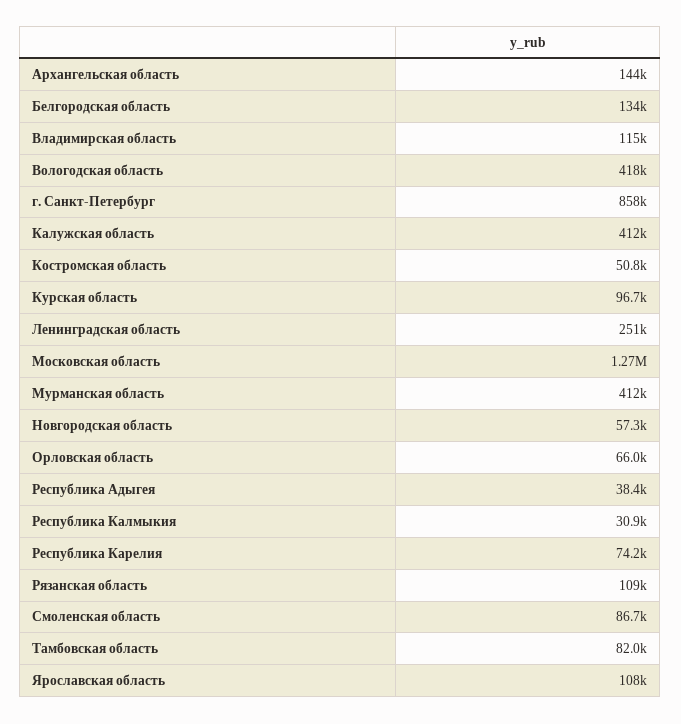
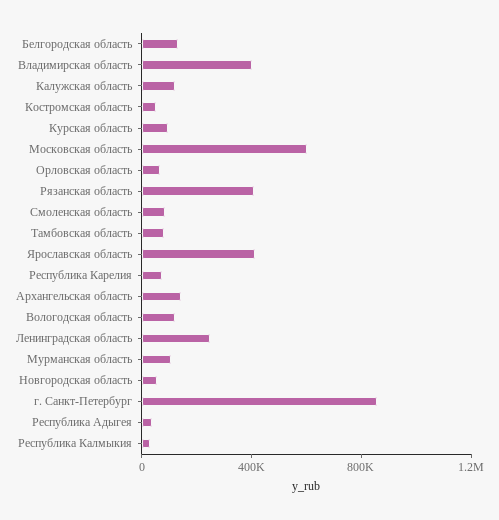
  {
    "Архангельская область": 144000,
    "Белгородская область": 134000,
-   "Владимирская область": 115000,
+   "Владимирская область": 400000,
-   "Вологодская область": 418000,
+   "Вологодская область": 100000,
    "г. Санкт-Петербург": 858000,
-   "Калужская область": 412000,
+   "Калужская область": 100000,
    "Костромская область": 50800,
    "Курская область": 96700,
    "Ленинградская область": 251000,
-   "Московская область": 1270000,
+   "Московская область": 600000,
-   "Мурманская область": 412000,
+   "Мурманская область": 100000,
    "Новгородская область": 57300,
    "Орловская область": 66000,
    "Республика Адыгея": 38400,
    "Республика Калмыкия": 30900,
    "Республика Карелия": 74200,
-   "Рязанская область": 109000,
+   "Рязанская область": 400000,
    "Смоленская область": 86700,
    "Тамбовская область": 82000,
-   "Ярославская область": 108000
+   "Ярославская область": 400000
  }

